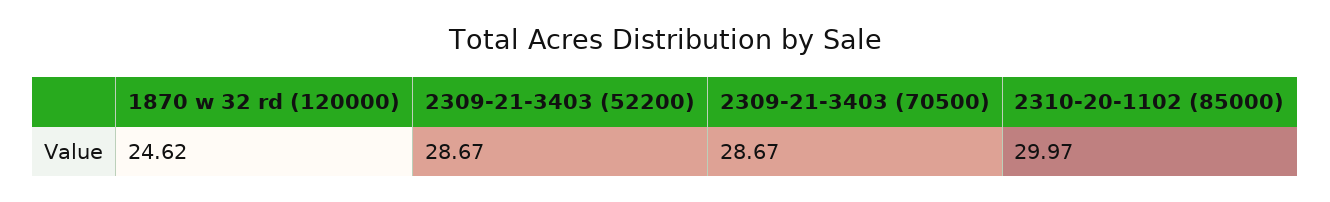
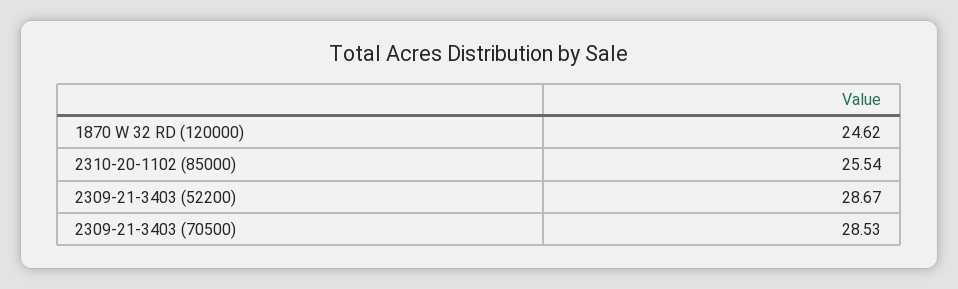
  {
    "1870 w 32 rd (120000)": 24.62,
    "2309-21-3403 (52200)": 28.67,
-   "2309-21-3403 (70500)": 28.67,
+   "2309-21-3403 (70500)": 28.53,
-   "2310-20-1102 (85000)": 29.97
+   "2310-20-1102 (85000)": 25.54
  }

